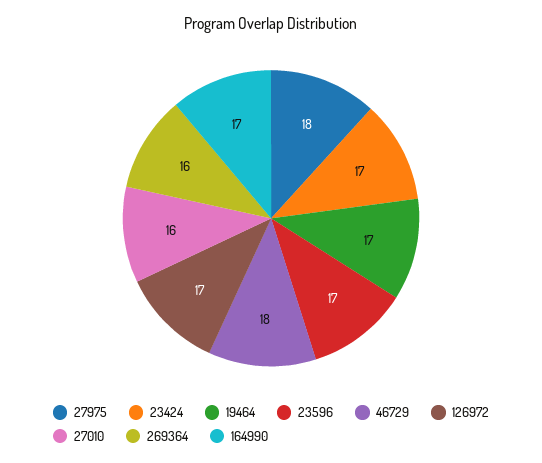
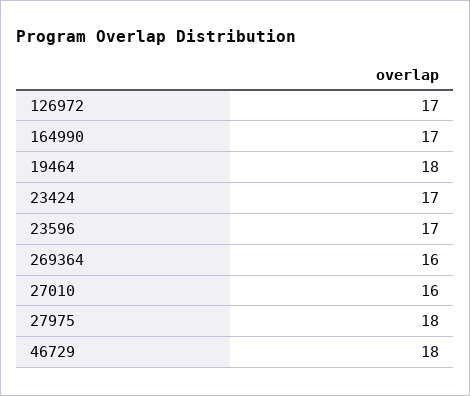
  {
    "27975": 18,
    "23424": 17,
-   "19464": 17,
+   "19464": 18,
    "23596": 17,
    "46729": 18,
    "126972": 17,
    "27010": 16,
    "269364": 16,
    "164990": 17
  }

